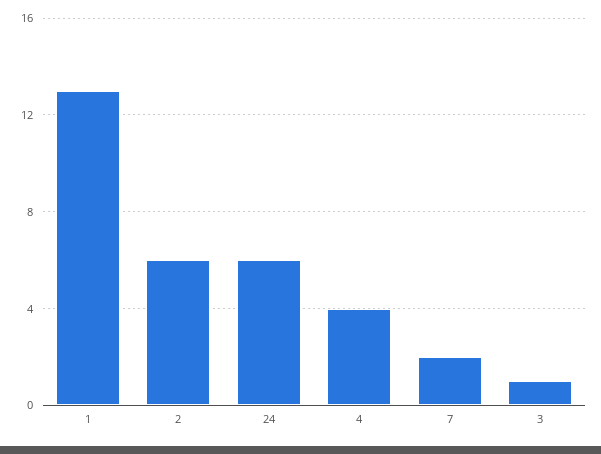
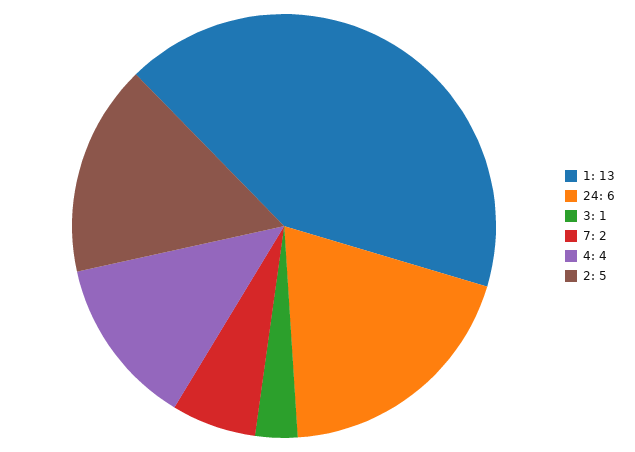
  {
    "1": 13,
-   "2": 6,
+   "2": 5,
    "24": 6,
    "4": 4,
    "7": 2,
    "3": 1
  }

